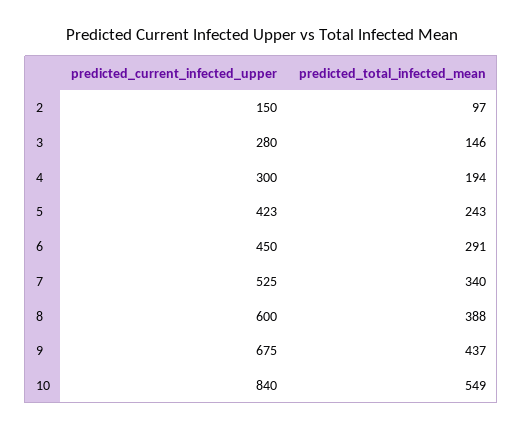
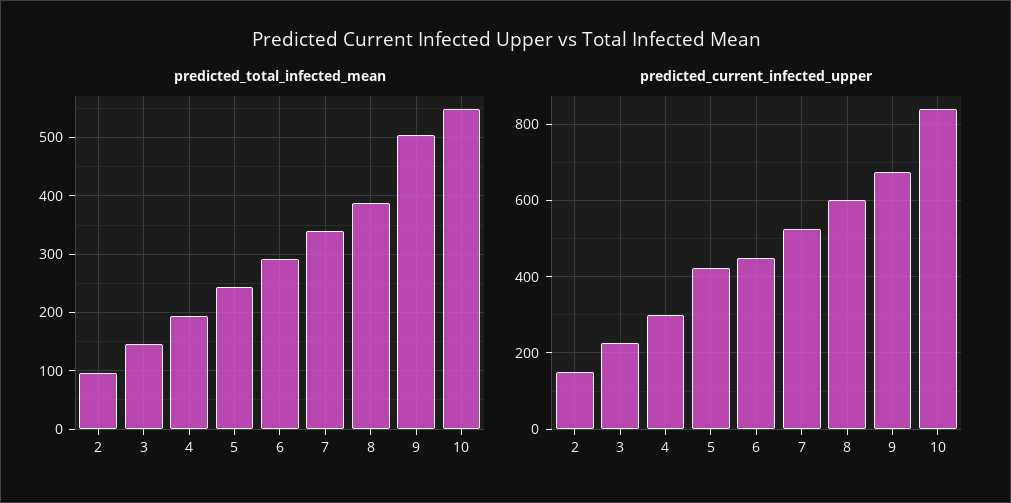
  {
    "predicted_current_infected_upper": {
      "2": 150,
-     "3": 280,
+     "3": 220,
      "4": 300,
      "5": 423,
      "6": 450,
      "7": 525,
      "8": 600,
      "9": 675,
      "10": 840
    },
    "predicted_total_infected_mean": {
      "2": 97,
      "3": 146,
      "4": 194,
      "5": 243,
      "6": 291,
      "7": 340,
      "8": 388,
-     "9": 437,
+     "9": 500,
      "10": 549
    }
  }

